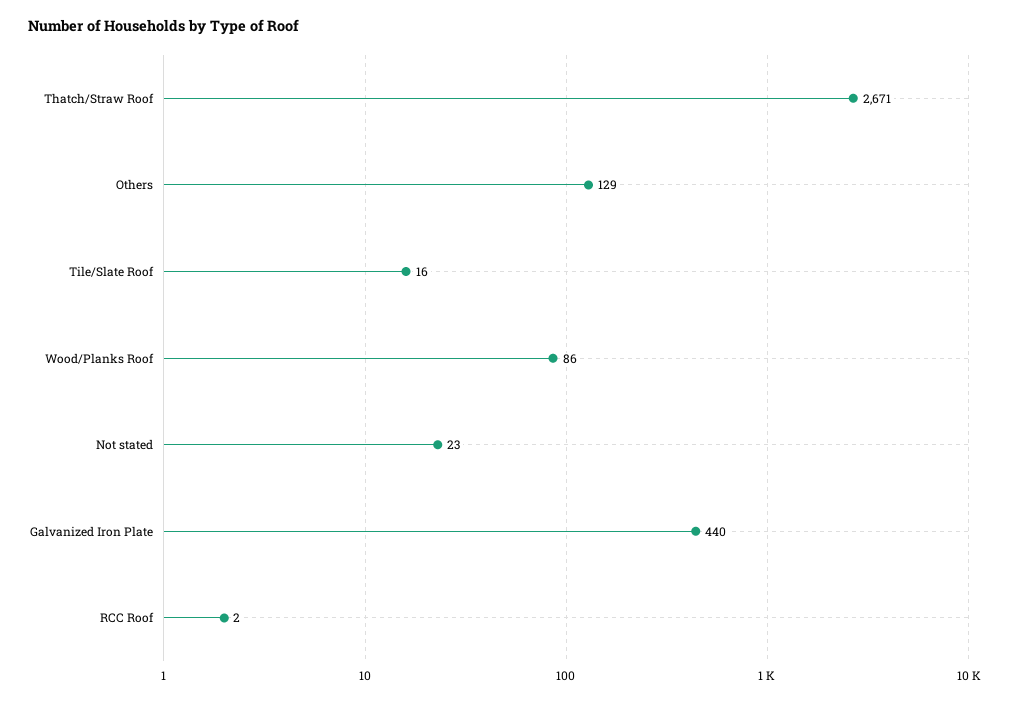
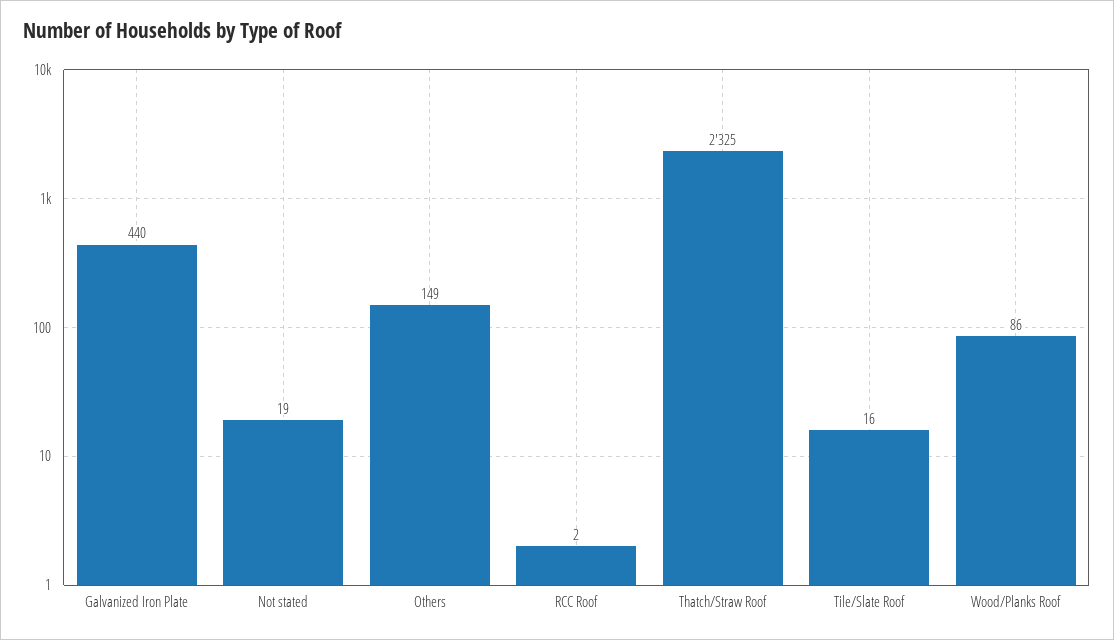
  {
-   "Thatch/Straw Roof": 2671,
+   "Thatch/Straw Roof": 2325,
-   "Others": 129,
+   "Others": 149,
    "Tile/Slate Roof": 16,
    "Wood/Planks Roof": 86,
-   "Not stated": 23,
+   "Not stated": 19,
    "Galvanized Iron Plate": 440,
    "RCC Roof": 2
  }

